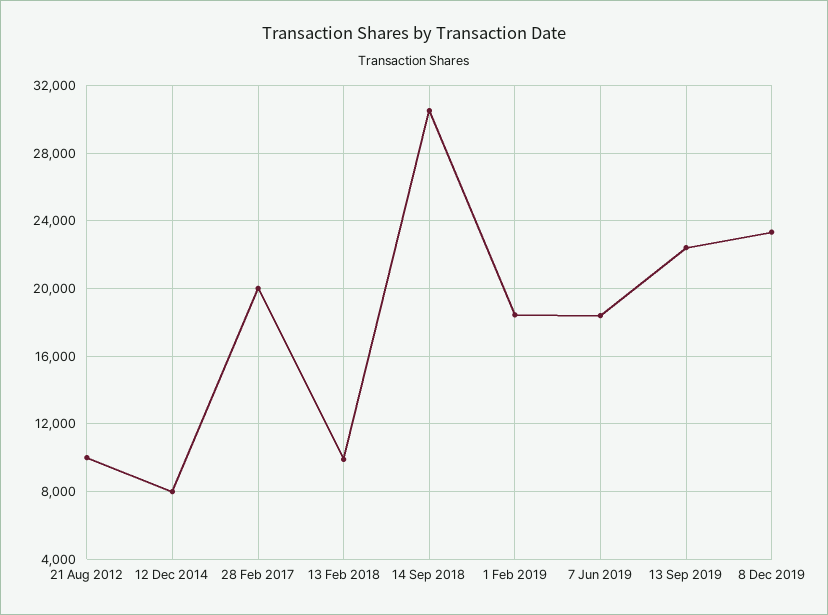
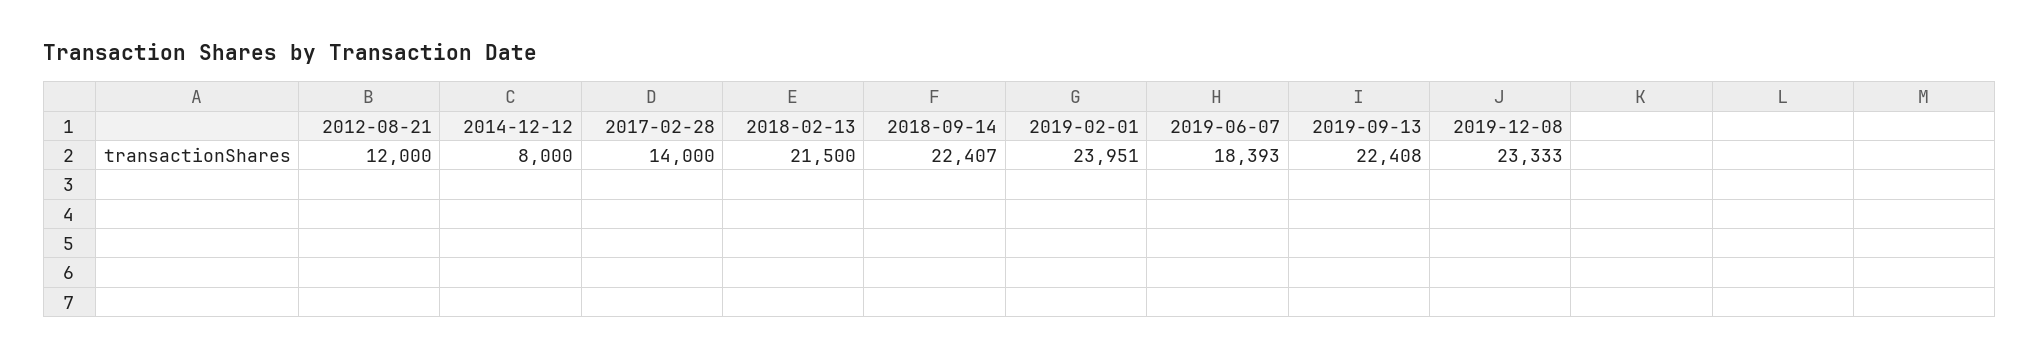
  {
-   "21 Aug 2012": 10000,
+   "21 Aug 2012": 12000,
    "12 Dec 2014": 8000,
-   "28 Feb 2017": 20000,
+   "28 Feb 2017": 14000,
-   "13 Feb 2018": 10000,
+   "13 Feb 2018": 21500,
-   "14 Sep 2018": 30500,
+   "14 Sep 2018": 22407,
-   "1 Feb 2019": 18500,
+   "1 Feb 2019": 23951,
    "7 Jun 2019": 18393,
    "13 Sep 2019": 22408,
    "8 Dec 2019": 23333
  }

